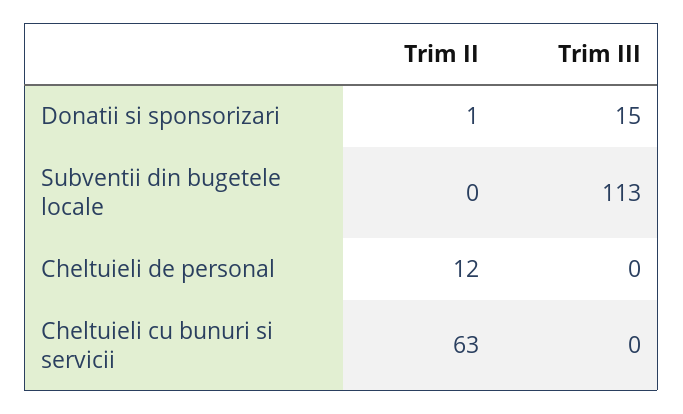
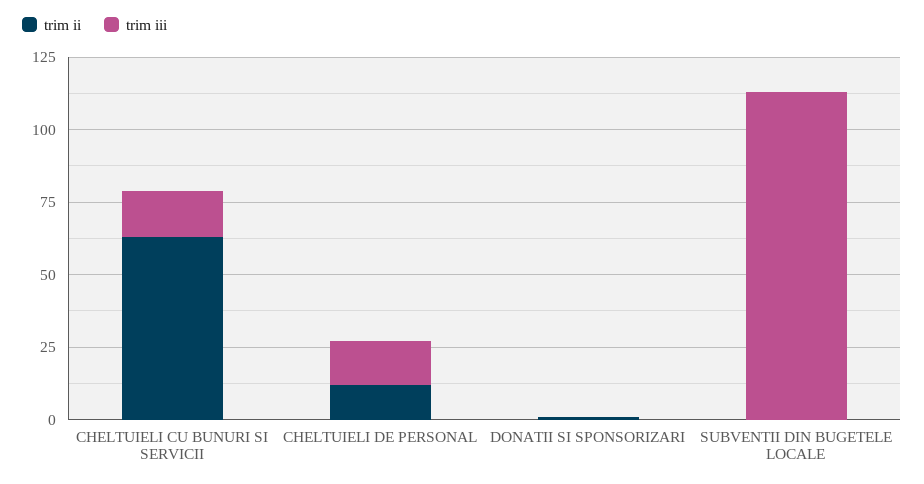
  {
    "Trim II": {
      "Donatii si sponsorizari": 1,
      "Subventii din bugetele locale": 0,
      "Cheltuieli de personal": 12,
      "Cheltuieli cu bunuri si servicii": 63
    },
    "Trim III": {
-     "Donatii si sponsorizari": 15,
+     "Donatii si sponsorizari": 0,
      "Subventii din bugetele locale": 113,
-     "Cheltuieli de personal": 0,
+     "Cheltuieli de personal": 15,
-     "Cheltuieli cu bunuri si servicii": 0
+     "Cheltuieli cu bunuri si servicii": 15
    }
  }

